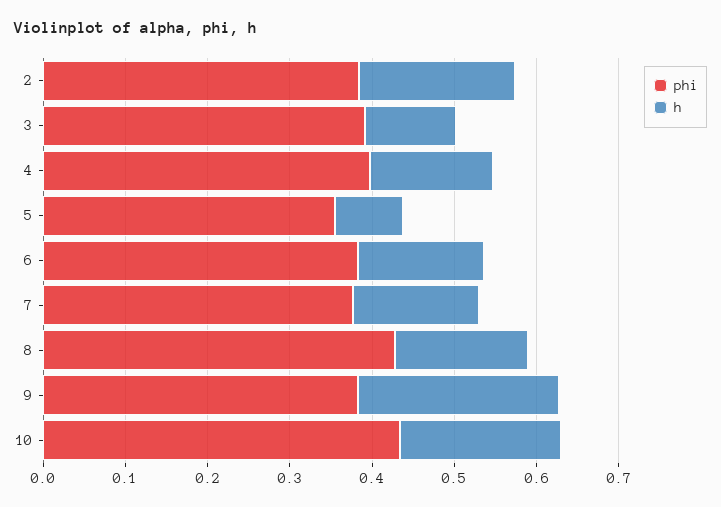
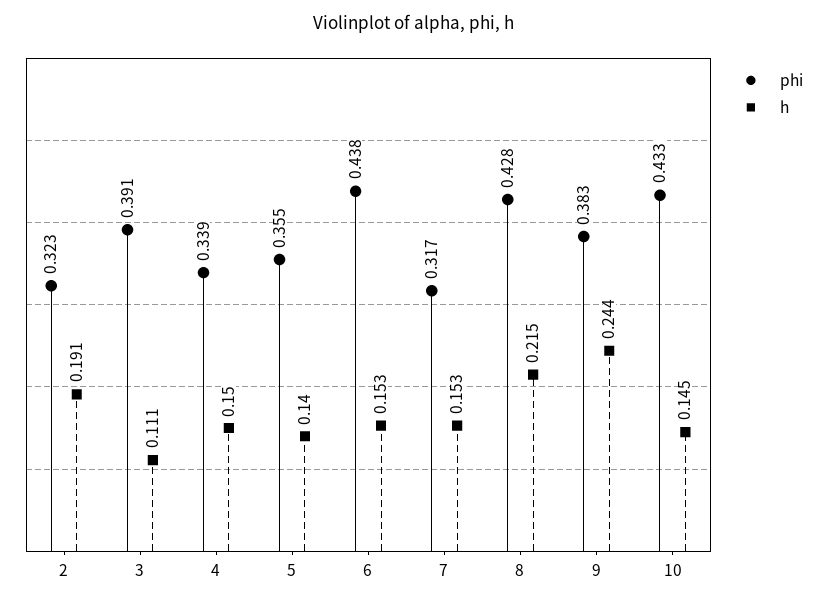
  {
    "phi": {
-     "2": 0.38,
+     "2": 0.323,
      "3": 0.391,
-     "4": 0.4,
+     "4": 0.339,
      "5": 0.355,
-     "6": 0.38,
+     "6": 0.438,
-     "7": 0.38,
+     "7": 0.317,
      "8": 0.428,
      "9": 0.383,
      "10": 0.433
    },
    "h": {
      "2": 0.191,
      "3": 0.111,
      "4": 0.15,
-     "5": 0.08,
+     "5": 0.14,
      "6": 0.153,
      "7": 0.153,
-     "8": 0.16,
+     "8": 0.215,
      "9": 0.244,
-     "10": 0.2
+     "10": 0.145
    }
  }

